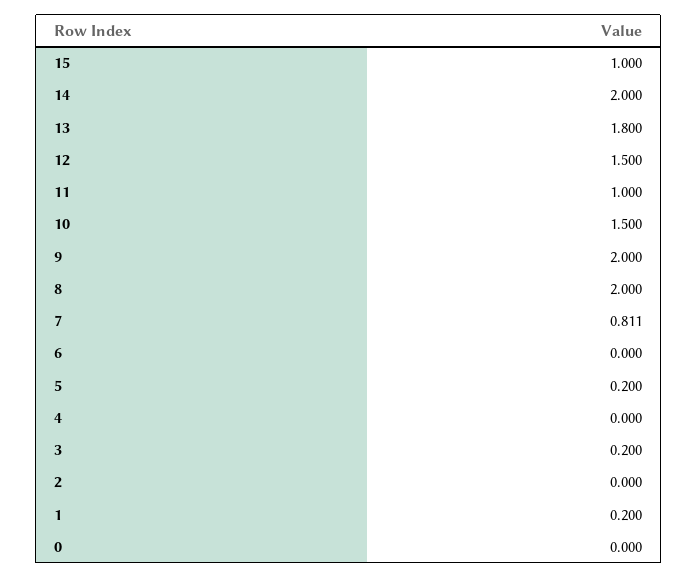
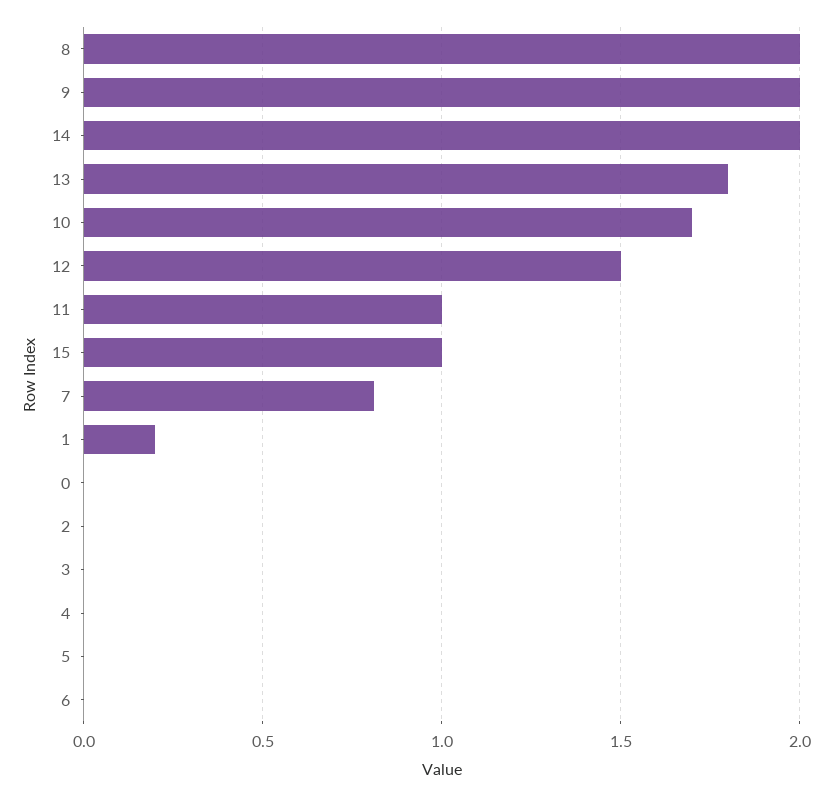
  {
    "15": 1,
    "14": 2,
    "13": 1.8,
    "12": 1.5,
    "11": 1,
-   "10": 1.5,
+   "10": 1.7,
    "9": 2,
    "8": 2,
    "7": 0.811,
    "6": 0,
-   "5": 0.2,
+   "5": 0,
    "4": 0,
-   "3": 0.2,
+   "3": 0,
    "2": 0,
    "1": 0.2,
    "0": 0
  }

